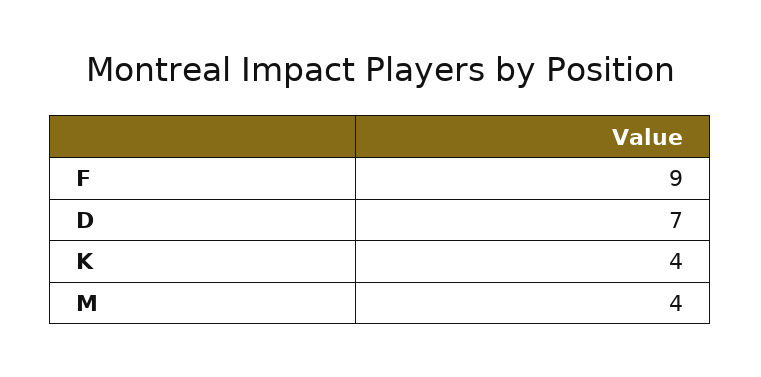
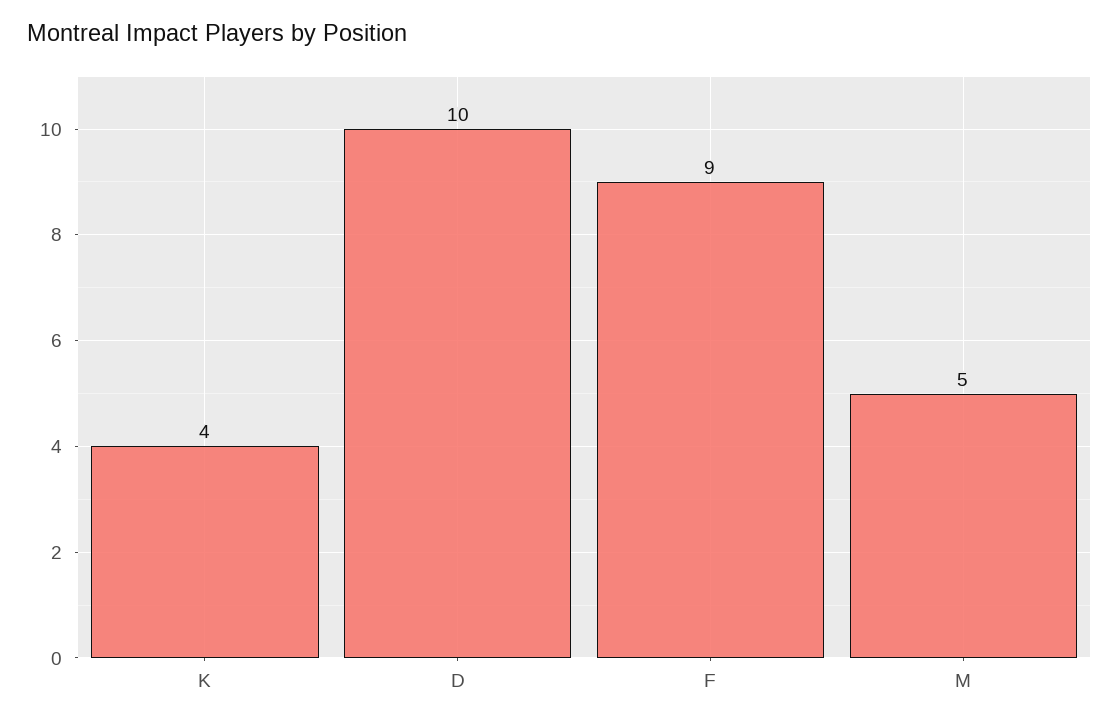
  {
    "F": 9,
-   "D": 7,
+   "D": 10,
    "K": 4,
-   "M": 4
+   "M": 5
  }

